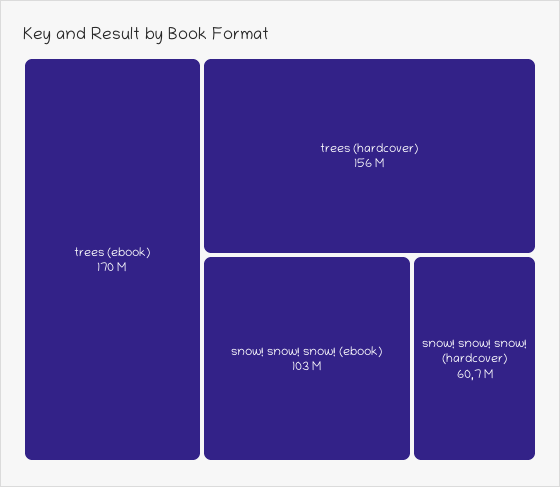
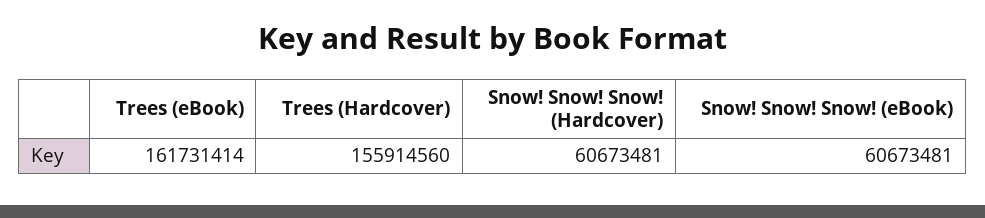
  {
-   "trees (ebook)": 170000000,
+   "trees (ebook)": 161731414,
    "trees (hardcover)": 155914560,
-   "snow! snow! snow! (ebook)": 103000000,
+   "snow! snow! snow! (ebook)": 60673481,
    "snow! snow! snow! (hardcover)": 60673481
  }

